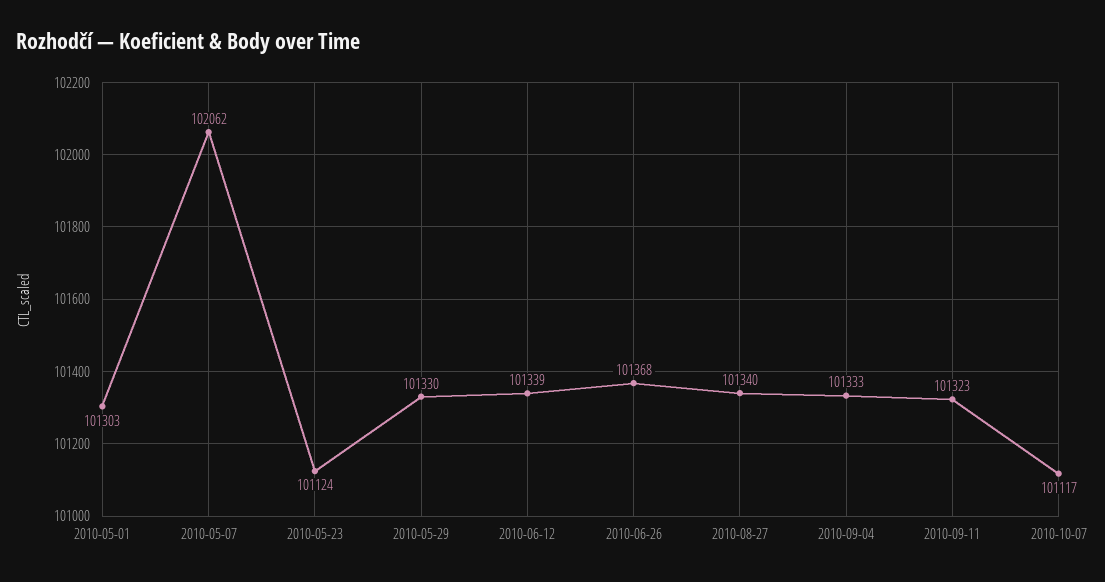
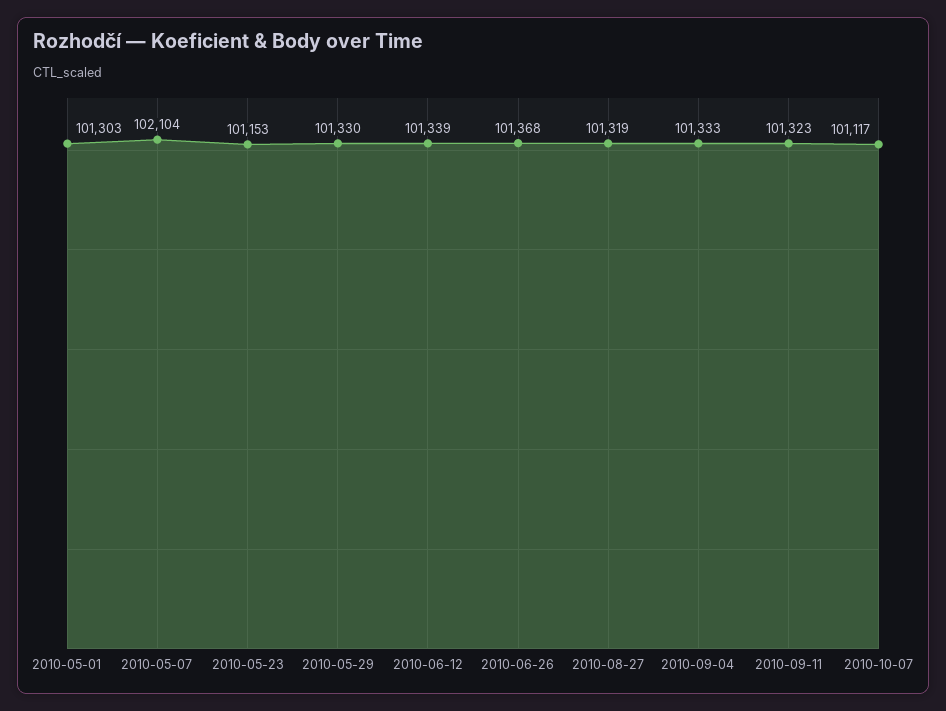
  {
    "2010-05-01": 101303,
-   "2010-05-07": 102062,
+   "2010-05-07": 102104,
-   "2010-05-23": 101124,
+   "2010-05-23": 101153,
    "2010-05-29": 101330,
    "2010-06-12": 101339,
    "2010-06-26": 101368,
-   "2010-08-27": 101340,
+   "2010-08-27": 101319,
    "2010-09-04": 101333,
    "2010-09-11": 101323,
    "2010-10-07": 101117
  }

